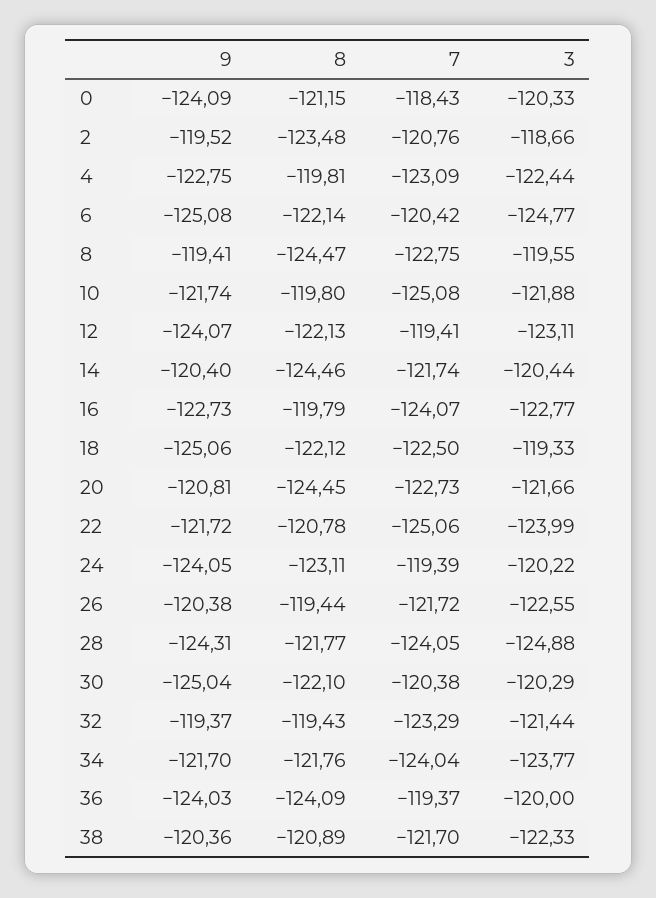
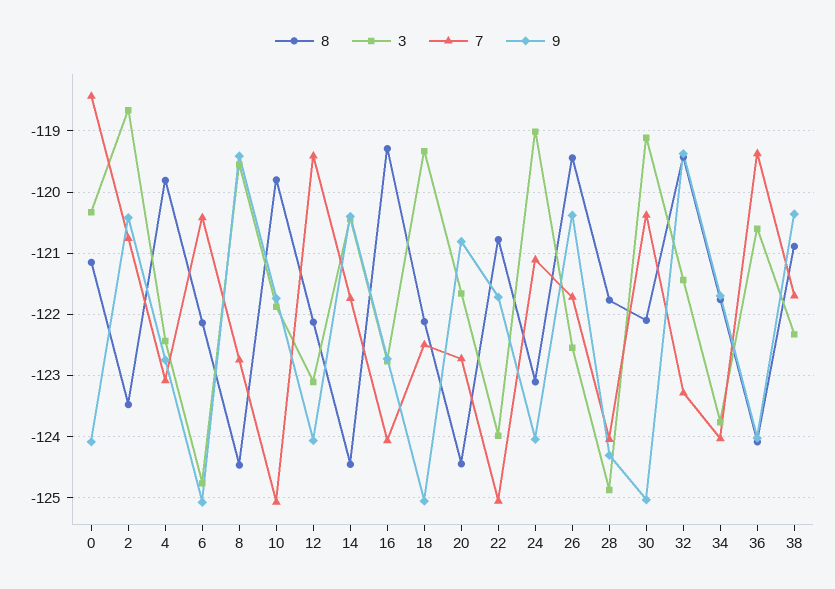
  {
    "9": {
      "0": -124.09,
-     "2": -119.52,
+     "2": -120.4,
      "4": -122.75,
      "6": -125.08,
      "8": -119.41,
      "10": -121.74,
      "12": -124.07,
      "14": -120.4,
      "16": -122.73,
      "18": -125.06,
      "20": -120.81,
      "22": -121.72,
      "24": -124.05,
      "26": -120.38,
      "28": -124.31,
      "30": -125.04,
      "32": -119.37,
      "34": -121.7,
      "36": -124.03,
      "38": -120.36
    },
    "8": {
      "0": -121.15,
      "2": -123.48,
      "4": -119.81,
      "6": -122.14,
      "8": -124.47,
      "10": -119.8,
      "12": -122.13,
      "14": -124.46,
-     "16": -119.79,
+     "16": -119.3,
      "18": -122.12,
      "20": -124.45,
      "22": -120.78,
      "24": -123.11,
      "26": -119.44,
      "28": -121.77,
      "30": -122.1,
      "32": -119.43,
      "34": -121.76,
      "36": -124.09,
      "38": -120.89
    },
    "7": {
      "0": -118.43,
      "2": -120.76,
      "4": -123.09,
      "6": -120.42,
      "8": -122.75,
      "10": -125.08,
      "12": -119.41,
      "14": -121.74,
      "16": -124.07,
      "18": -122.5,
      "20": -122.73,
      "22": -125.06,
-     "24": -119.39,
+     "24": -121.1,
      "26": -121.72,
      "28": -124.05,
      "30": -120.38,
      "32": -123.29,
      "34": -124.04,
      "36": -119.37,
      "38": -121.7
    },
    "3": {
      "0": -120.33,
      "2": -118.66,
      "4": -122.44,
      "6": -124.77,
      "8": -119.55,
      "10": -121.88,
      "12": -123.11,
      "14": -120.44,
      "16": -122.77,
      "18": -119.33,
      "20": -121.66,
      "22": -123.99,
-     "24": -120.22,
+     "24": -119,
      "26": -122.55,
      "28": -124.88,
-     "30": -120.29,
+     "30": -119.1,
      "32": -121.44,
      "34": -123.77,
-     "36": -120,
+     "36": -120.6,
      "38": -122.33
    }
  }

